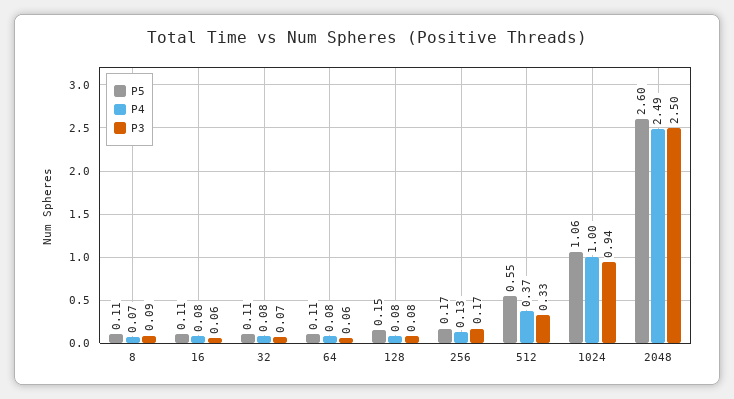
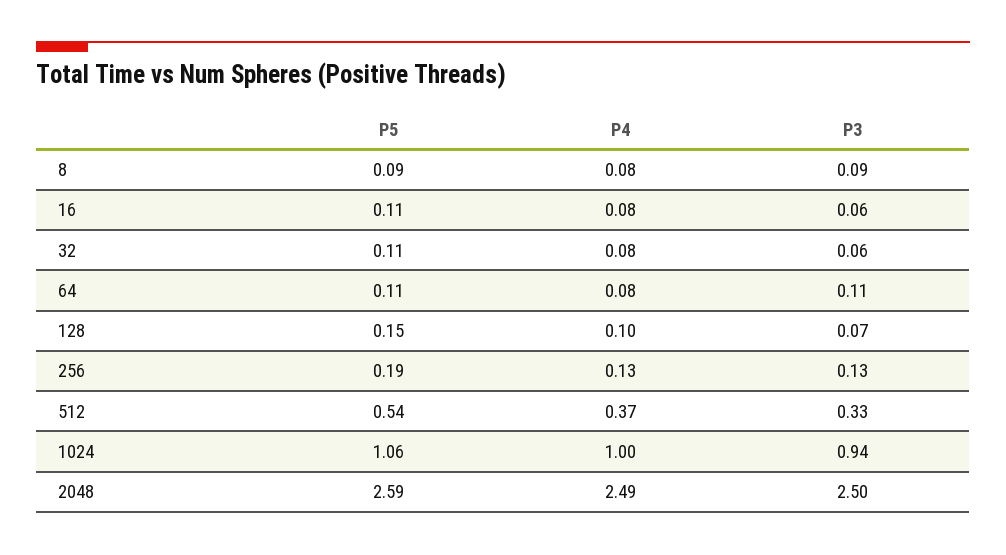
  {
    "P5": {
-     "8": 0.11,
+     "8": 0.09,
      "16": 0.11,
      "32": 0.11,
      "64": 0.11,
      "128": 0.15,
-     "256": 0.17,
+     "256": 0.19,
-     "512": 0.55,
+     "512": 0.54,
      "1024": 1.06,
-     "2048": 2.6
+     "2048": 2.59
    },
    "P4": {
-     "8": 0.07,
+     "8": 0.08,
      "16": 0.08,
      "32": 0.08,
      "64": 0.08,
-     "128": 0.08,
+     "128": 0.1,
      "256": 0.13,
      "512": 0.37,
      "1024": 1,
      "2048": 2.49
    },
    "P3": {
      "8": 0.09,
      "16": 0.06,
-     "32": 0.07,
+     "32": 0.06,
-     "64": 0.06,
+     "64": 0.11,
-     "128": 0.08,
+     "128": 0.07,
-     "256": 0.17,
+     "256": 0.13,
      "512": 0.33,
      "1024": 0.94,
      "2048": 2.5
    }
  }

